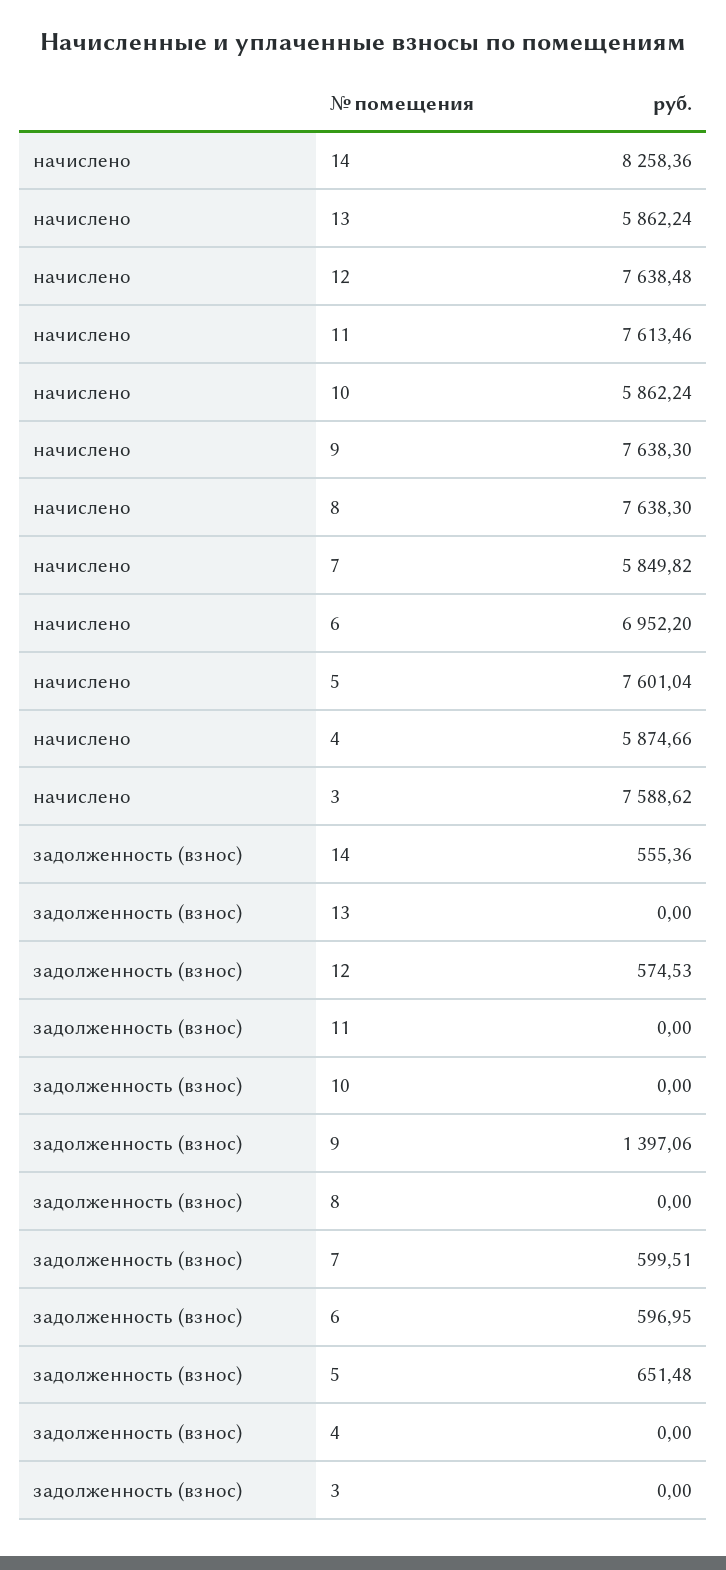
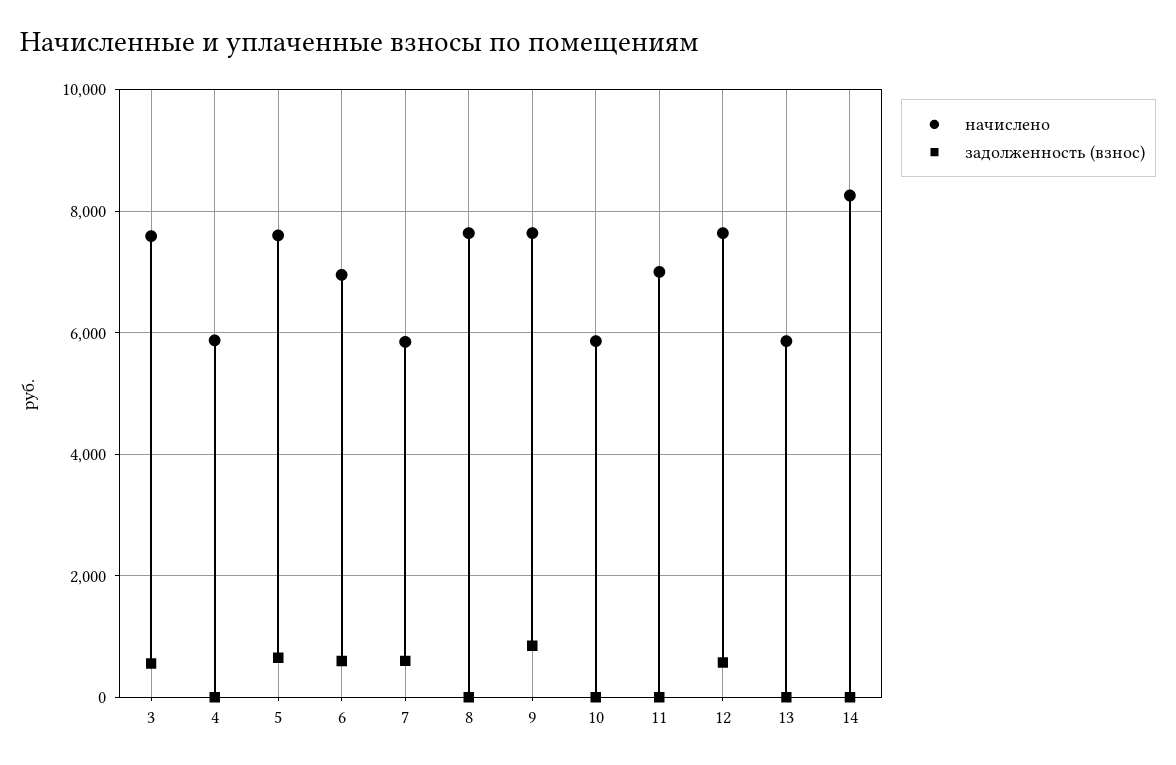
  {
    "начислено": {
      "14": 8258.36,
      "13": 5862.24,
      "12": 7638.48,
-     "11": 7613.46,
+     "11": 7000,
      "10": 5862.24,
      "9": 7638.3,
      "8": 7638.3,
      "7": 5849.82,
      "6": 6952.2,
      "5": 7601.04,
      "4": 5874.66,
      "3": 7588.62
    },
    "задолженность (взнос)": {
-     "14": 555.36,
+     "14": 0,
      "13": 0,
      "12": 574.53,
      "11": 0,
      "10": 0,
-     "9": 1397.06,
+     "9": 800,
      "8": 0,
      "7": 599.51,
      "6": 596.95,
      "5": 651.48,
      "4": 0,
-     "3": 0
+     "3": 600
    }
  }

